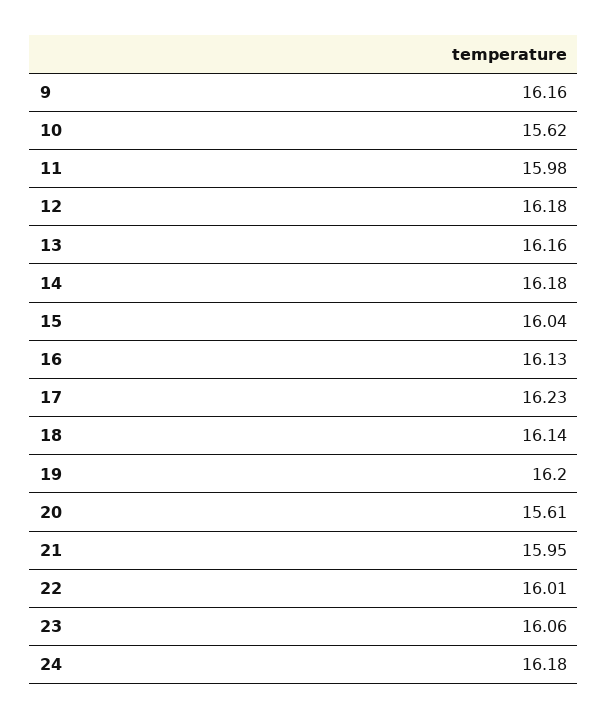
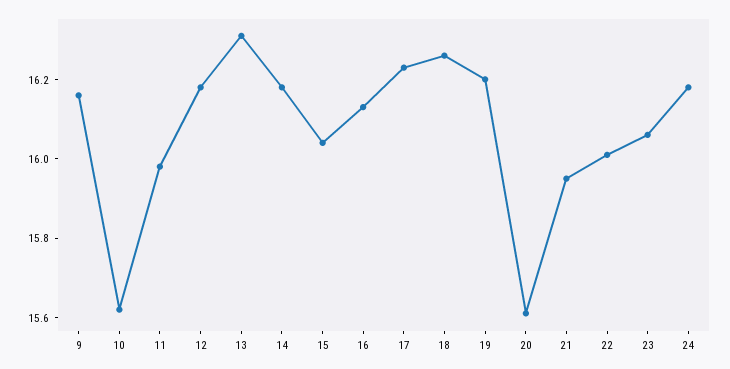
  {
    "9": 16.16,
    "10": 15.62,
    "11": 15.98,
    "12": 16.18,
-   "13": 16.16,
+   "13": 16.3,
    "14": 16.18,
    "15": 16.04,
    "16": 16.13,
    "17": 16.23,
-   "18": 16.14,
+   "18": 16.25,
    "19": 16.2,
    "20": 15.61,
    "21": 15.95,
    "22": 16.01,
    "23": 16.06,
    "24": 16.18
  }

